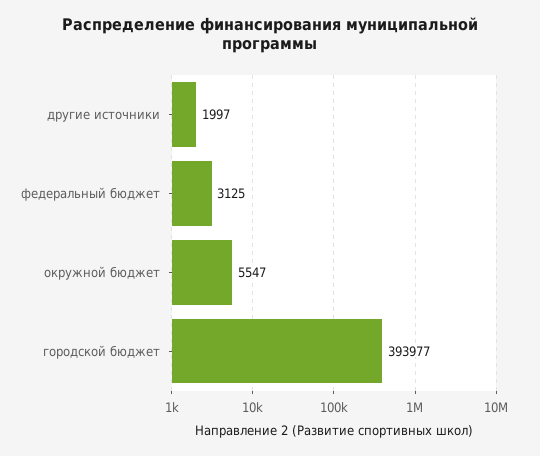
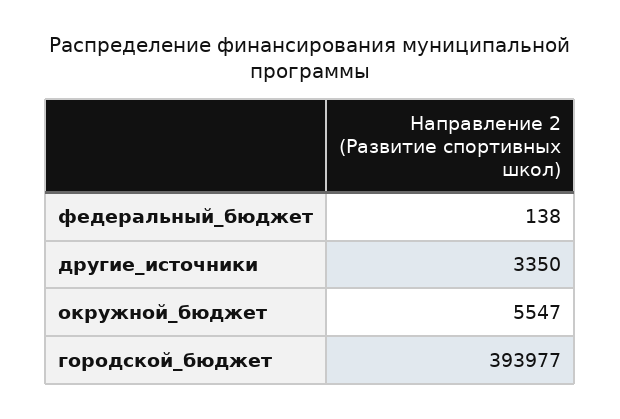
  {
-   "другие источники": 1997,
+   "другие источники": 3350,
-   "федеральный бюджет": 3125,
+   "федеральный бюджет": 138,
    "окружной бюджет": 5547,
    "городской бюджет": 393977
  }

